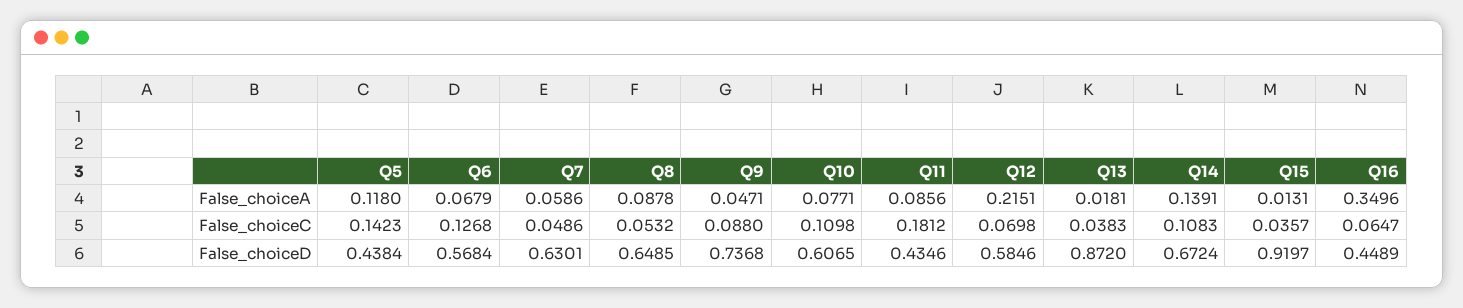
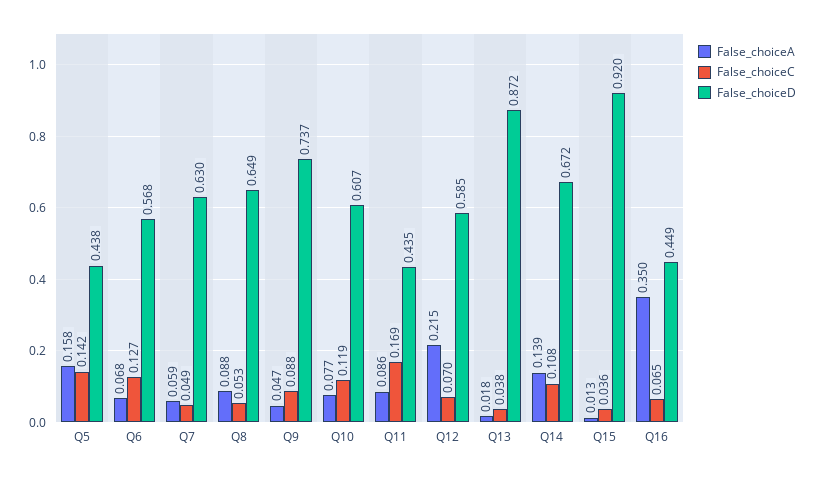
  {
    "False_choiceA": {
-     "Q5": 0.118,
+     "Q5": 0.158,
      "Q6": 0.0679,
      "Q7": 0.0586,
      "Q8": 0.0878,
      "Q9": 0.0471,
      "Q10": 0.0771,
      "Q11": 0.0856,
      "Q12": 0.2151,
      "Q13": 0.0181,
      "Q14": 0.1391,
      "Q15": 0.0131,
      "Q16": 0.3496
    },
    "False_choiceC": {
      "Q5": 0.1423,
      "Q6": 0.1268,
      "Q7": 0.0486,
      "Q8": 0.0532,
      "Q9": 0.088,
-     "Q10": 0.1098,
+     "Q10": 0.119,
-     "Q11": 0.1812,
+     "Q11": 0.169,
      "Q12": 0.0698,
      "Q13": 0.0383,
      "Q14": 0.1083,
      "Q15": 0.0357,
      "Q16": 0.0647
    },
    "False_choiceD": {
      "Q5": 0.4384,
      "Q6": 0.5684,
      "Q7": 0.6301,
      "Q8": 0.6485,
      "Q9": 0.7368,
      "Q10": 0.6065,
      "Q11": 0.4346,
      "Q12": 0.5846,
      "Q13": 0.872,
      "Q14": 0.6724,
      "Q15": 0.9197,
      "Q16": 0.4489
    }
  }

